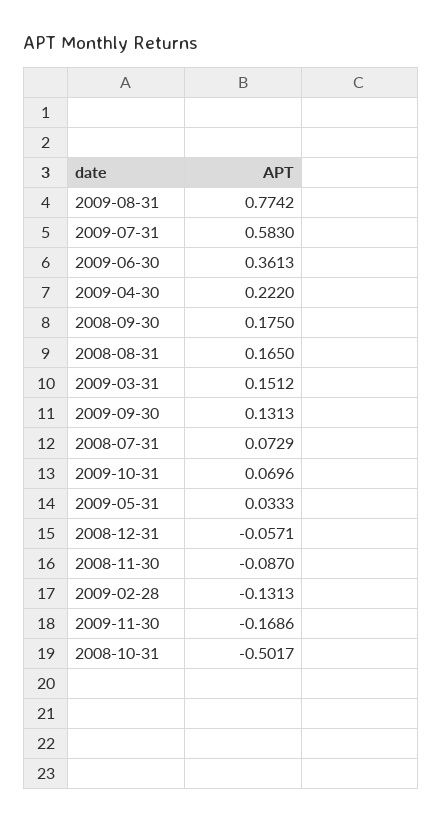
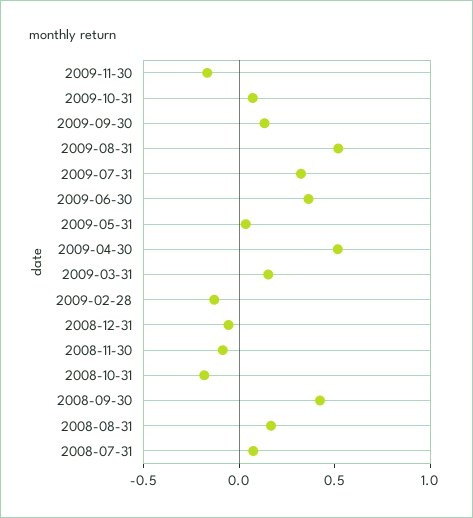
  {
-   "2009-08-31": 0.7742,
+   "2009-08-31": 0.5,
-   "2009-07-31": 0.583,
+   "2009-07-31": 0.3,
    "2009-06-30": 0.3613,
-   "2009-04-30": 0.222,
+   "2009-04-30": 0.5,
-   "2008-09-30": 0.175,
+   "2008-09-30": 0.4,
    "2008-08-31": 0.165,
    "2009-03-31": 0.1512,
    "2009-09-30": 0.1313,
    "2008-07-31": 0.0729,
    "2009-10-31": 0.0696,
    "2009-05-31": 0.0333,
    "2008-12-31": -0.0571,
    "2008-11-30": -0.087,
    "2009-02-28": -0.1313,
    "2009-11-30": -0.1686,
-   "2008-10-31": -0.5017
+   "2008-10-31": -0.2
  }

